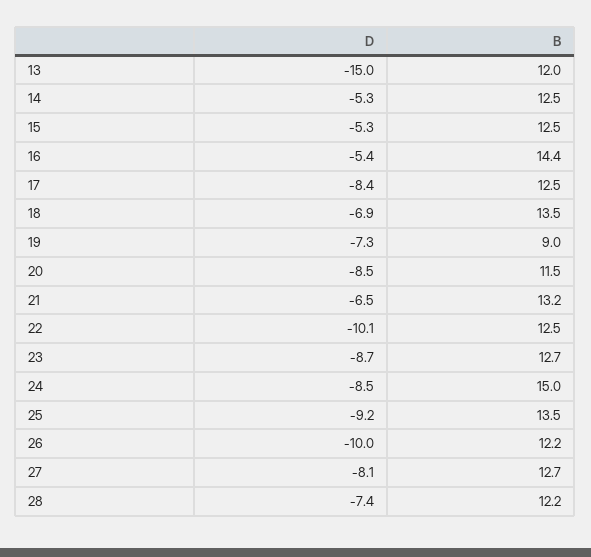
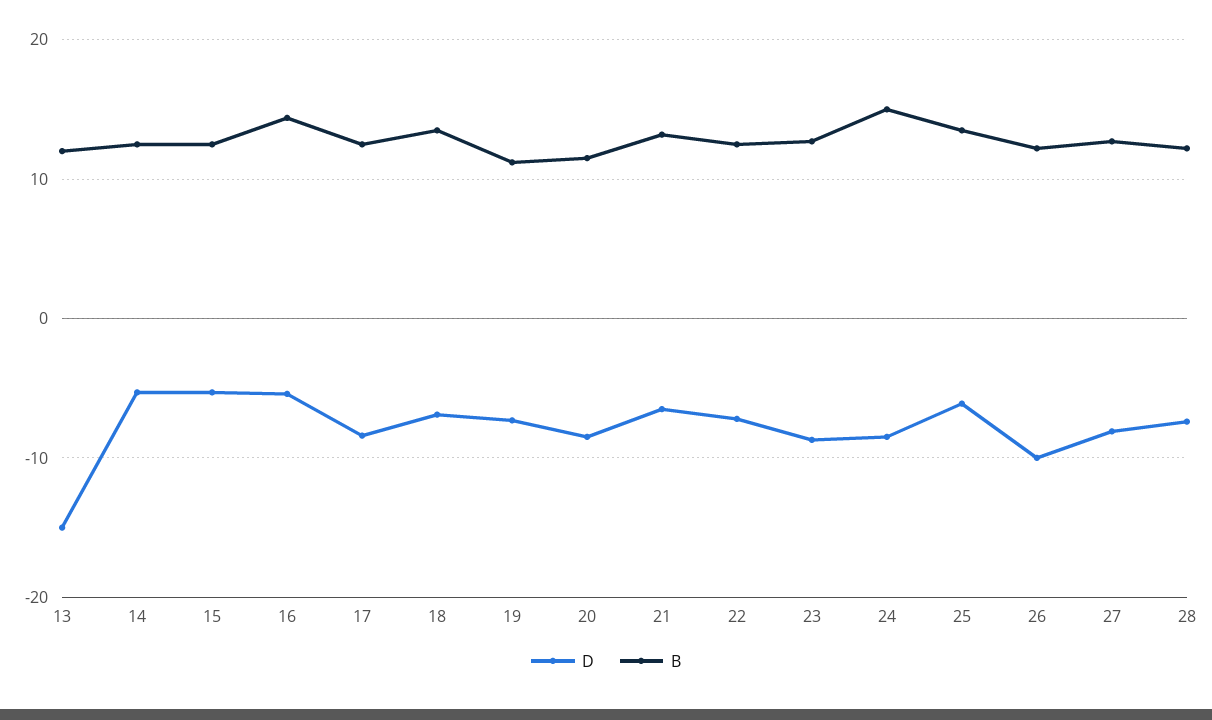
  {
    "D": {
      "13": -15,
      "14": -5.3,
      "15": -5.3,
      "16": -5.4,
      "17": -8.4,
      "18": -6.9,
      "19": -7.3,
      "20": -8.5,
      "21": -6.5,
-     "22": -10.1,
+     "22": -7,
      "23": -8.7,
      "24": -8.5,
-     "25": -9.2,
+     "25": -6,
      "26": -10,
      "27": -8.1,
      "28": -7.4
    },
    "B": {
      "13": 12,
      "14": 12.5,
      "15": 12.5,
      "16": 14.4,
      "17": 12.5,
      "18": 13.5,
-     "19": 9,
+     "19": 11,
      "20": 11.5,
      "21": 13.2,
      "22": 12.5,
      "23": 12.7,
      "24": 15,
      "25": 13.5,
      "26": 12.2,
      "27": 12.7,
      "28": 12.2
    }
  }

